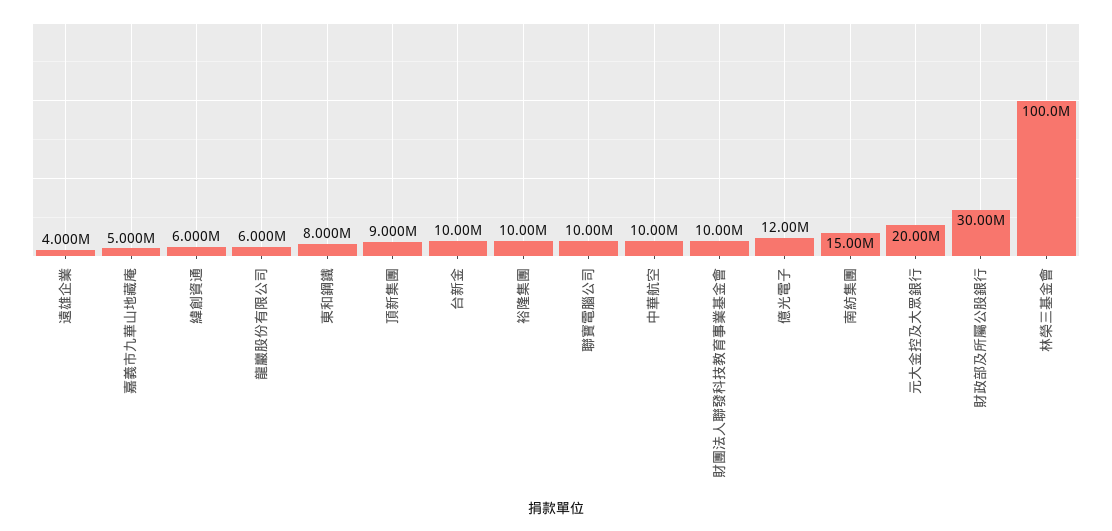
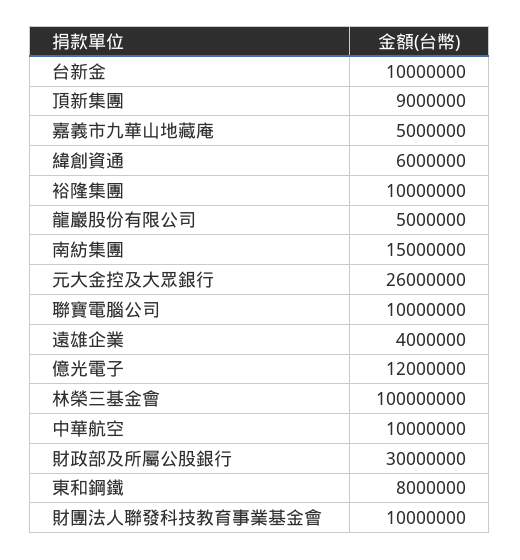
  {
    "遠雄企業": 4000000,
    "嘉義市九華山地藏庵": 5000000,
    "緯創資通": 6000000,
-   "龍巖股份有限公司": 6000000,
+   "龍巖股份有限公司": 5000000,
    "東和鋼鐵": 8000000,
    "頂新集團": 9000000,
    "台新金": 10000000,
    "裕隆集團": 10000000,
    "聯寶電腦公司": 10000000,
    "中華航空": 10000000,
    "財團法人聯發科技教育事業基金會": 10000000,
    "億光電子": 12000000,
    "南紡集團": 15000000,
-   "元大金控及大眾銀行": 20000000,
+   "元大金控及大眾銀行": 26000000,
    "財政部及所屬公股銀行": 30000000,
    "林榮三基金會": 100000000
  }

